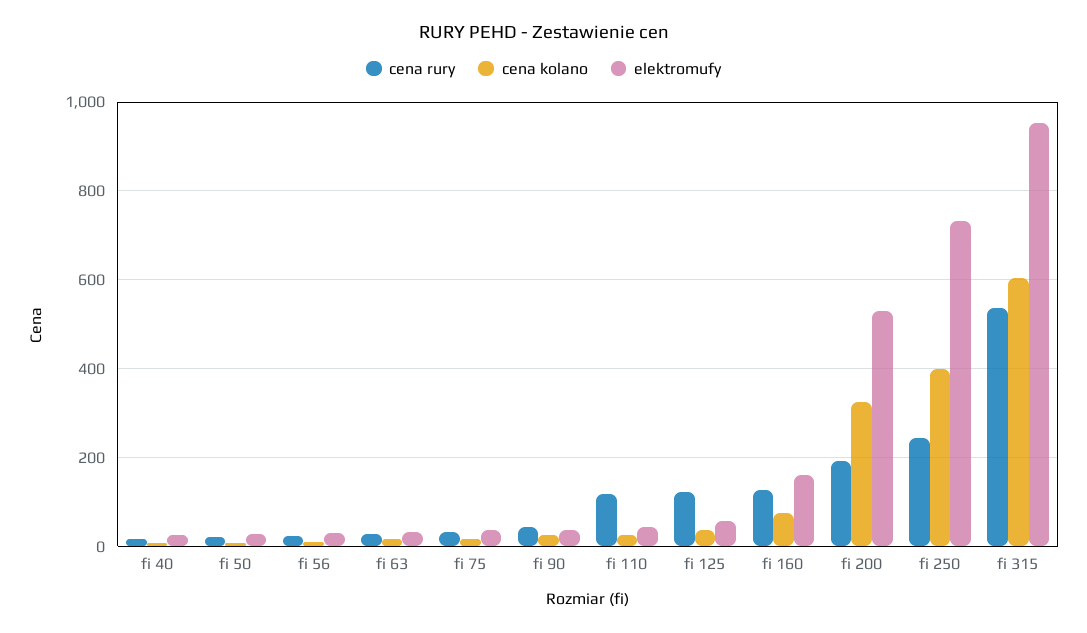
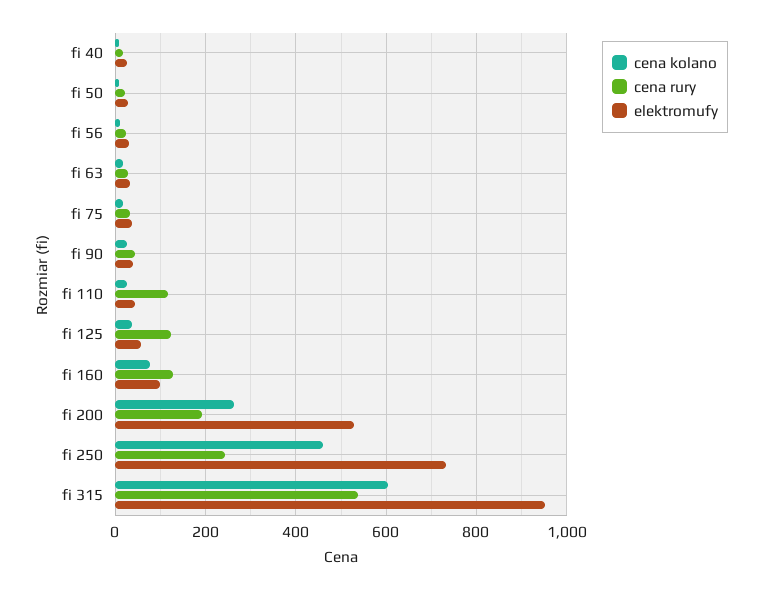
  {
    "cena rury": {
      "fi 40": 20,
      "fi 50": 20,
      "fi 56": 20,
      "fi 63": 20,
      "fi 75": 40,
      "fi 90": 40,
      "fi 110": 120,
      "fi 125": 120,
      "fi 160": 120,
      "fi 200": 200,
      "fi 250": 240,
      "fi 315": 540
    },
    "cena kolano": {
      "fi 40": 0,
      "fi 50": 0,
      "fi 56": 20,
      "fi 63": 20,
      "fi 75": 20,
      "fi 90": 20,
      "fi 110": 20,
      "fi 125": 40,
      "fi 160": 80,
-     "fi 200": 320,
+     "fi 200": 260,
-     "fi 250": 400,
+     "fi 250": 460,
      "fi 315": 600
    },
    "elektromufy": {
      "fi 40": 20,
      "fi 50": 20,
      "fi 56": 40,
      "fi 63": 40,
      "fi 75": 40,
      "fi 90": 40,
      "fi 110": 40,
      "fi 125": 60,
-     "fi 160": 160,
+     "fi 160": 100,
      "fi 200": 520,
      "fi 250": 740,
      "fi 315": 960
    }
  }

